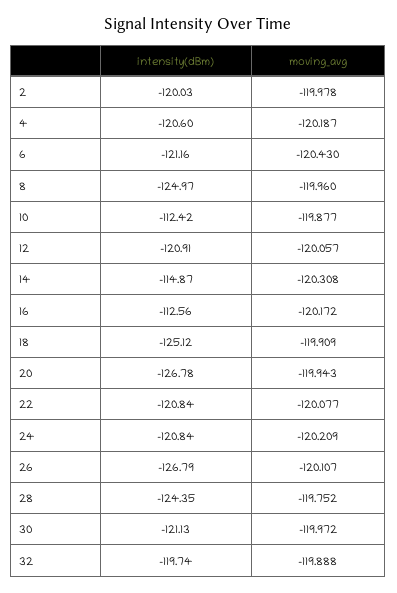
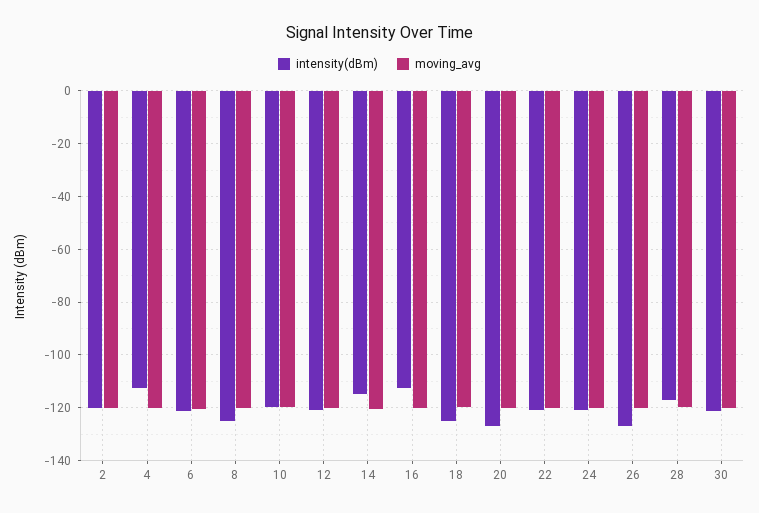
  {
    "intensity(dBm)": {
      "2": -120.03,
-     "4": -120.6,
+     "4": -112.5,
      "6": -121.16,
      "8": -124.97,
-     "10": -112.42,
+     "10": -120,
      "12": -120.91,
      "14": -114.87,
      "16": -112.56,
      "18": -125.12,
      "20": -126.78,
      "22": -120.84,
      "24": -120.84,
      "26": -126.79,
-     "28": -124.35,
+     "28": -117.5,
-     "30": -121.13,
+     "30": -121.13
-     "32": -119.74
    },
    "moving_avg": {
      "2": -119.978,
      "4": -120.187,
      "6": -120.43,
      "8": -119.96,
      "10": -119.877,
      "12": -120.057,
      "14": -120.308,
      "16": -120.172,
      "18": -119.909,
      "20": -119.943,
      "22": -120.077,
      "24": -120.209,
      "26": -120.107,
      "28": -119.752,
-     "30": -119.972,
+     "30": -119.972
-     "32": -119.888
    }
  }

